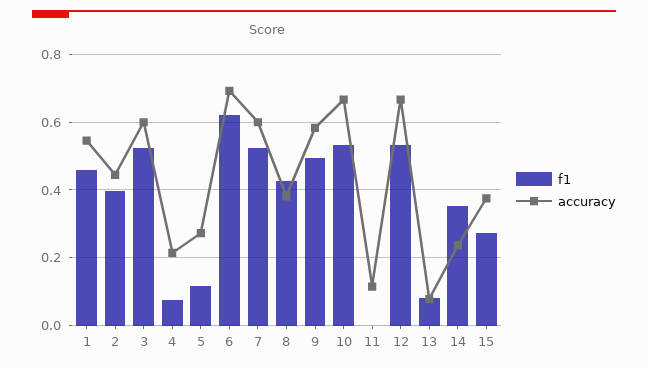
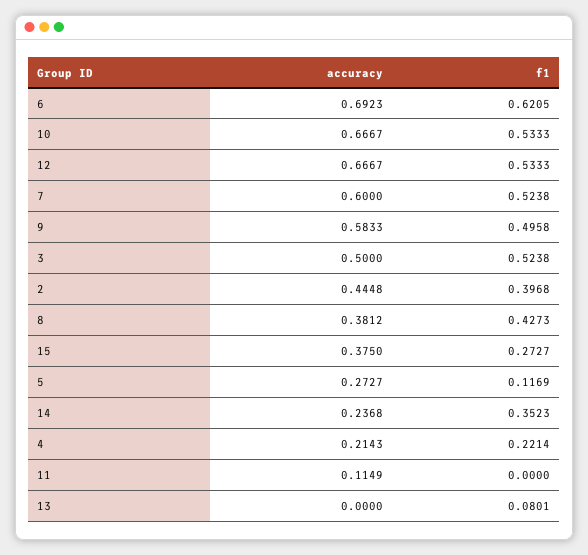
  {
    "f1": {
-     "1": 0.46,
      "2": 0.3968,
      "3": 0.5238,
-     "4": 0.08,
+     "4": 0.2214,
      "5": 0.1169,
      "6": 0.6205,
      "7": 0.5238,
      "8": 0.4273,
      "9": 0.4958,
      "10": 0.5333,
      "11": 0,
      "12": 0.5333,
      "13": 0.0801,
      "14": 0.3523,
      "15": 0.2727
    },
    "accuracy": {
-     "1": 0.54,
      "2": 0.4448,
-     "3": 0.6,
+     "3": 0.5,
      "4": 0.2143,
      "5": 0.2727,
      "6": 0.6923,
      "7": 0.6,
      "8": 0.3812,
      "9": 0.5833,
      "10": 0.6667,
      "11": 0.1149,
      "12": 0.6667,
-     "13": 0.08,
+     "13": 0,
      "14": 0.2368,
      "15": 0.375
    }
  }

